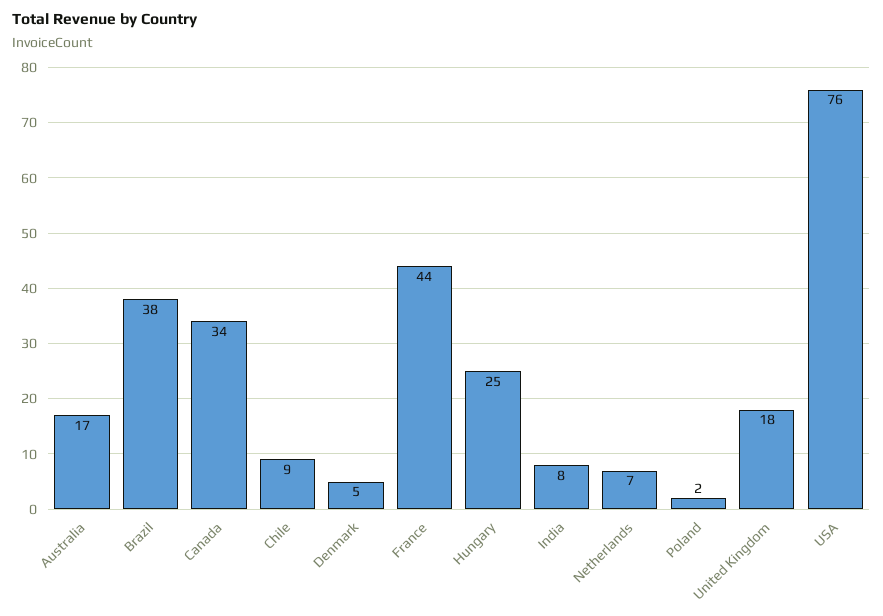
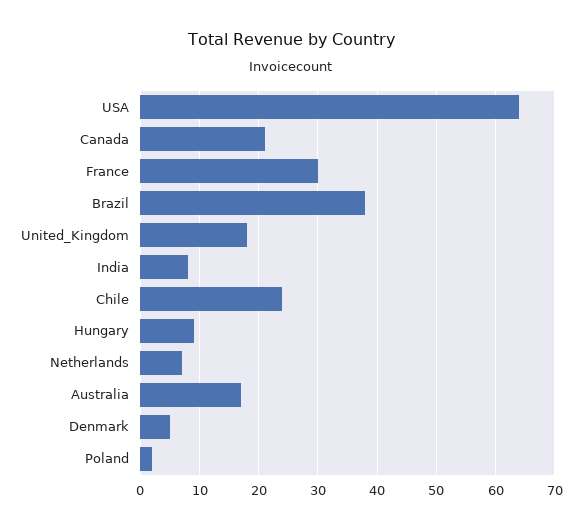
  {
    "Australia": 17,
    "Brazil": 38,
-   "Canada": 34,
+   "Canada": 20,
-   "Chile": 9,
+   "Chile": 25,
    "Denmark": 5,
-   "France": 44,
+   "France": 30,
-   "Hungary": 25,
+   "Hungary": 10,
    "India": 8,
    "Netherlands": 7,
    "Poland": 2,
    "United Kingdom": 18,
-   "USA": 76
+   "USA": 65
  }

